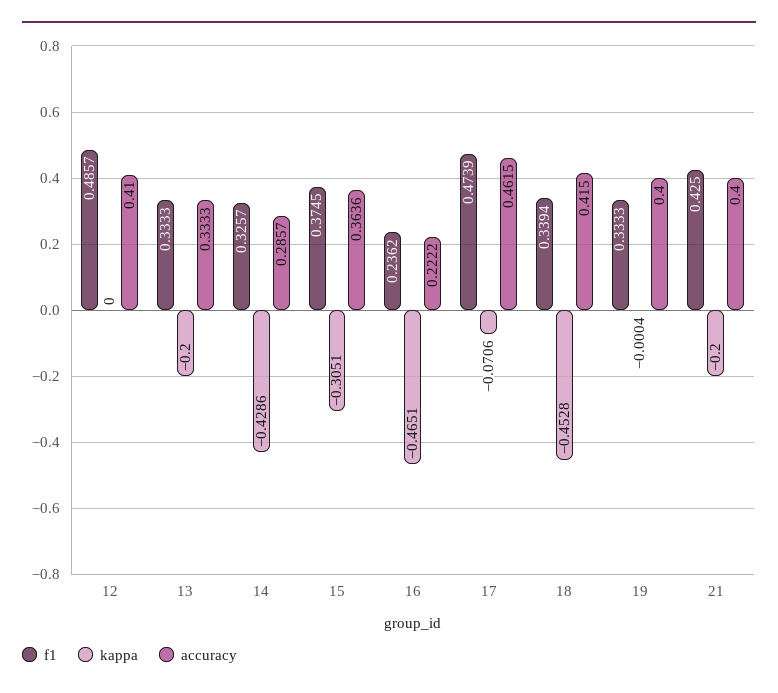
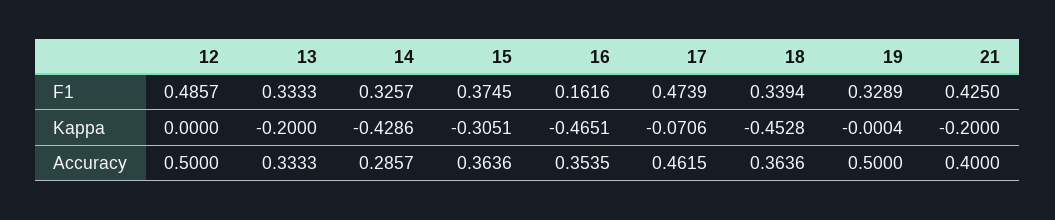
  {
    "f1": {
      "12": 0.4857,
      "13": 0.3333,
      "14": 0.3257,
      "15": 0.3745,
-     "16": 0.2362,
+     "16": 0.1616,
      "17": 0.4739,
      "18": 0.3394,
-     "19": 0.3333,
+     "19": 0.3289,
      "21": 0.425
    },
    "kappa": {
      "12": 0,
      "13": -0.2,
      "14": -0.4286,
      "15": -0.3051,
      "16": -0.4651,
      "17": -0.0706,
      "18": -0.4528,
      "19": -0.0004,
      "21": -0.2
    },
    "accuracy": {
-     "12": 0.41,
+     "12": 0.5,
      "13": 0.3333,
      "14": 0.2857,
      "15": 0.3636,
-     "16": 0.2222,
+     "16": 0.3535,
      "17": 0.4615,
-     "18": 0.415,
+     "18": 0.3636,
-     "19": 0.4,
+     "19": 0.5,
      "21": 0.4
    }
  }

